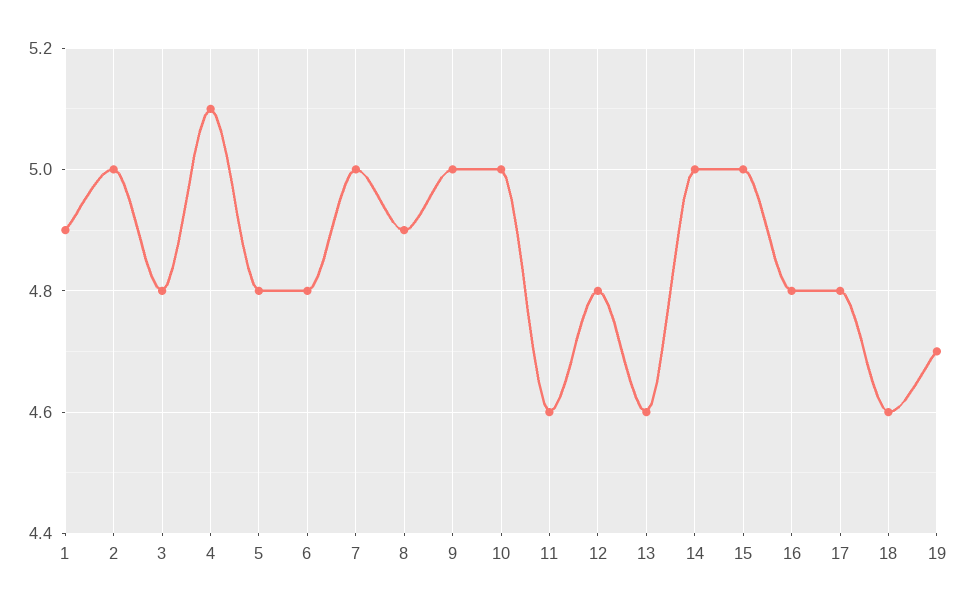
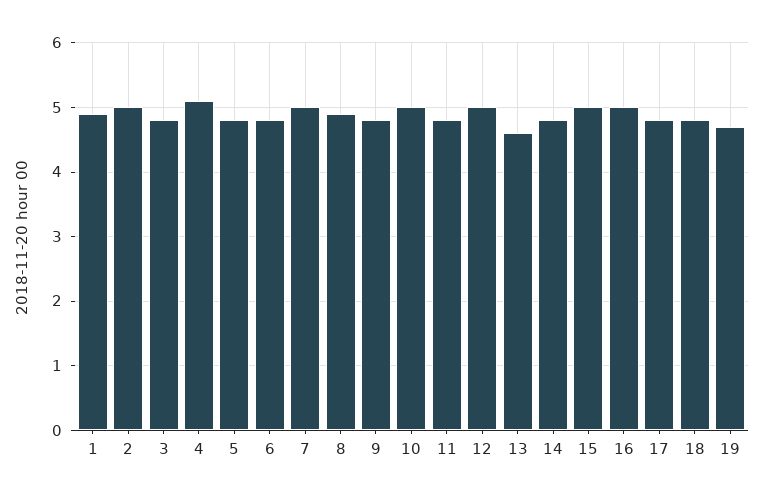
  {
    "1": 4.9,
    "2": 5,
    "3": 4.8,
    "4": 5.1,
    "5": 4.8,
    "6": 4.8,
    "7": 5,
    "8": 4.9,
-   "9": 5,
+   "9": 4.8,
    "10": 5,
-   "11": 4.6,
+   "11": 4.8,
-   "12": 4.8,
+   "12": 5,
    "13": 4.6,
-   "14": 5,
+   "14": 4.8,
    "15": 5,
-   "16": 4.8,
+   "16": 5,
    "17": 4.8,
-   "18": 4.6,
+   "18": 4.8,
    "19": 4.7
  }

